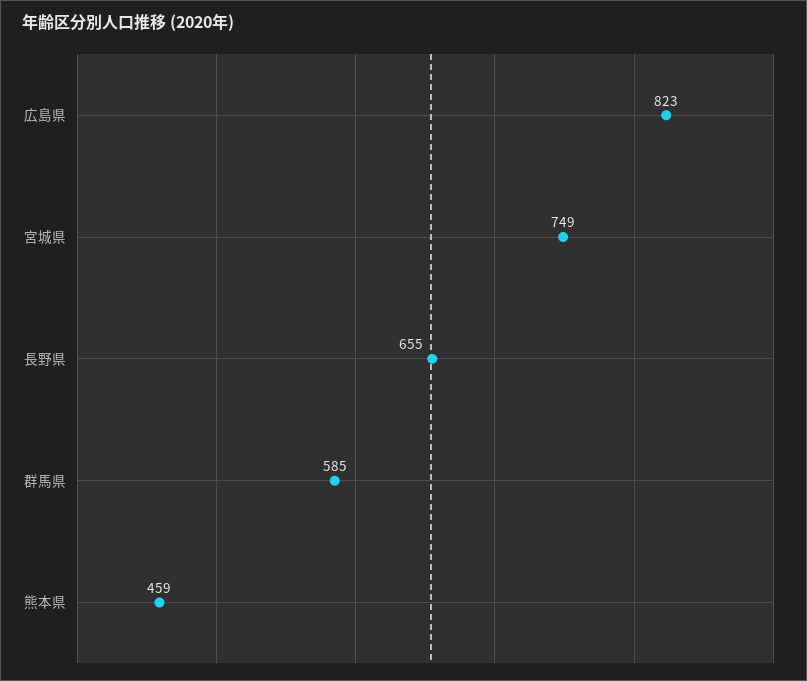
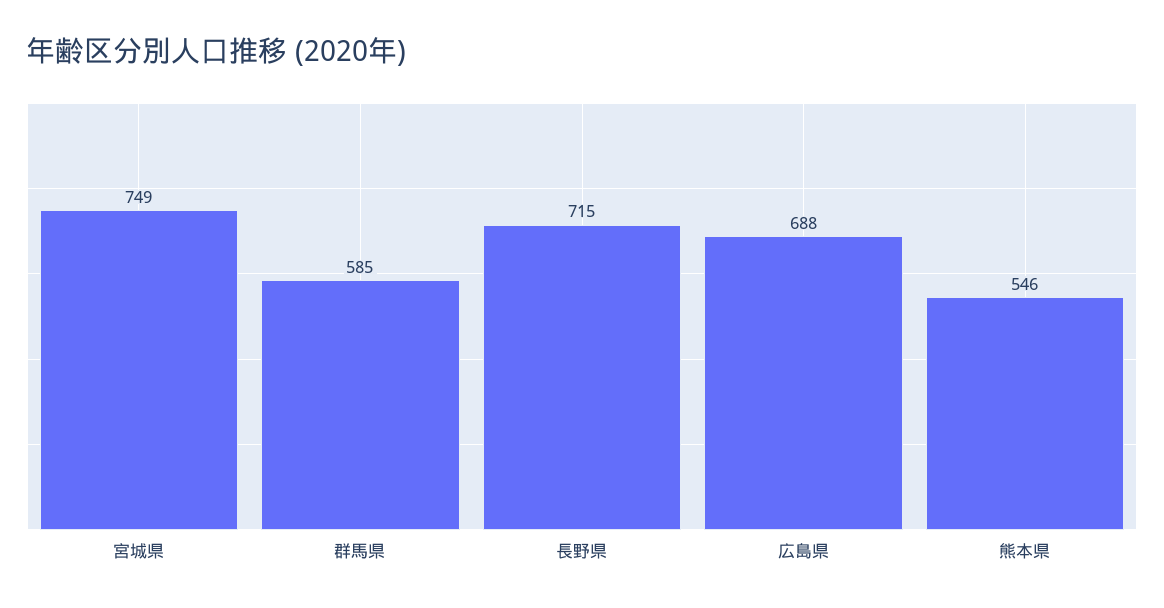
  {
-   "広島県": 823,
+   "広島県": 688,
    "宮城県": 749,
-   "長野県": 655,
+   "長野県": 715,
    "群馬県": 585,
-   "熊本県": 459
+   "熊本県": 546
  }

